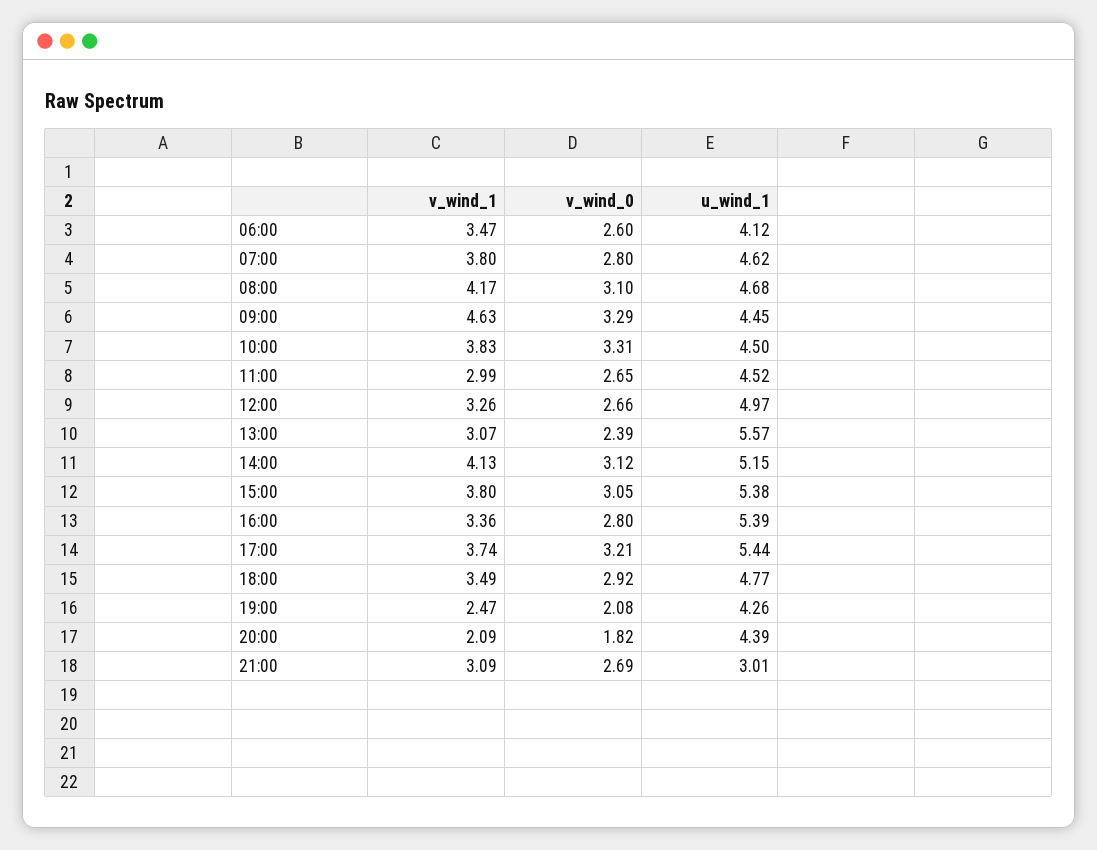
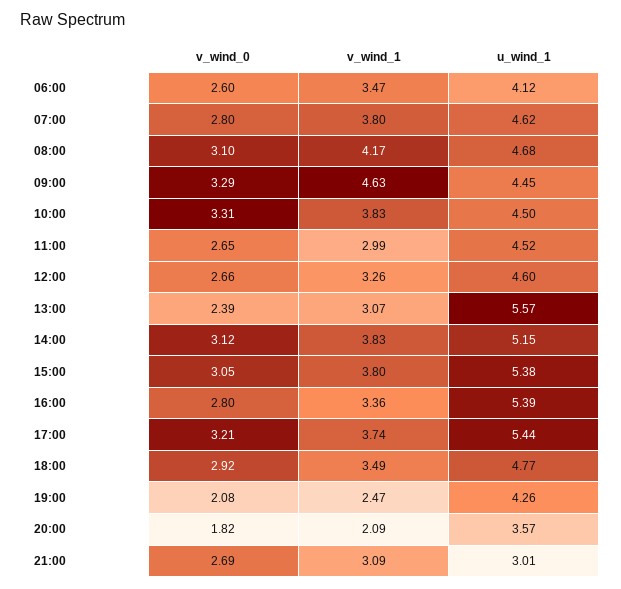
  {
    "v_wind_1": {
      "06:00": 3.47,
      "07:00": 3.8,
      "08:00": 4.17,
      "09:00": 4.63,
      "10:00": 3.83,
      "11:00": 2.99,
      "12:00": 3.26,
      "13:00": 3.07,
-     "14:00": 4.13,
+     "14:00": 3.83,
      "15:00": 3.8,
      "16:00": 3.36,
      "17:00": 3.74,
      "18:00": 3.49,
      "19:00": 2.47,
      "20:00": 2.09,
      "21:00": 3.09
    },
    "v_wind_0": {
      "06:00": 2.6,
      "07:00": 2.8,
      "08:00": 3.1,
      "09:00": 3.29,
      "10:00": 3.31,
      "11:00": 2.65,
      "12:00": 2.66,
      "13:00": 2.39,
      "14:00": 3.12,
      "15:00": 3.05,
      "16:00": 2.8,
      "17:00": 3.21,
      "18:00": 2.92,
      "19:00": 2.08,
      "20:00": 1.82,
      "21:00": 2.69
    },
    "u_wind_1": {
      "06:00": 4.12,
      "07:00": 4.62,
      "08:00": 4.68,
      "09:00": 4.45,
      "10:00": 4.5,
      "11:00": 4.52,
-     "12:00": 4.97,
+     "12:00": 4.6,
      "13:00": 5.57,
      "14:00": 5.15,
      "15:00": 5.38,
      "16:00": 5.39,
      "17:00": 5.44,
      "18:00": 4.77,
      "19:00": 4.26,
-     "20:00": 4.39,
+     "20:00": 3.57,
      "21:00": 3.01
    }
  }

